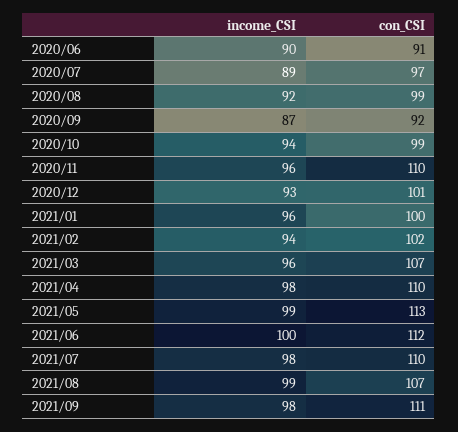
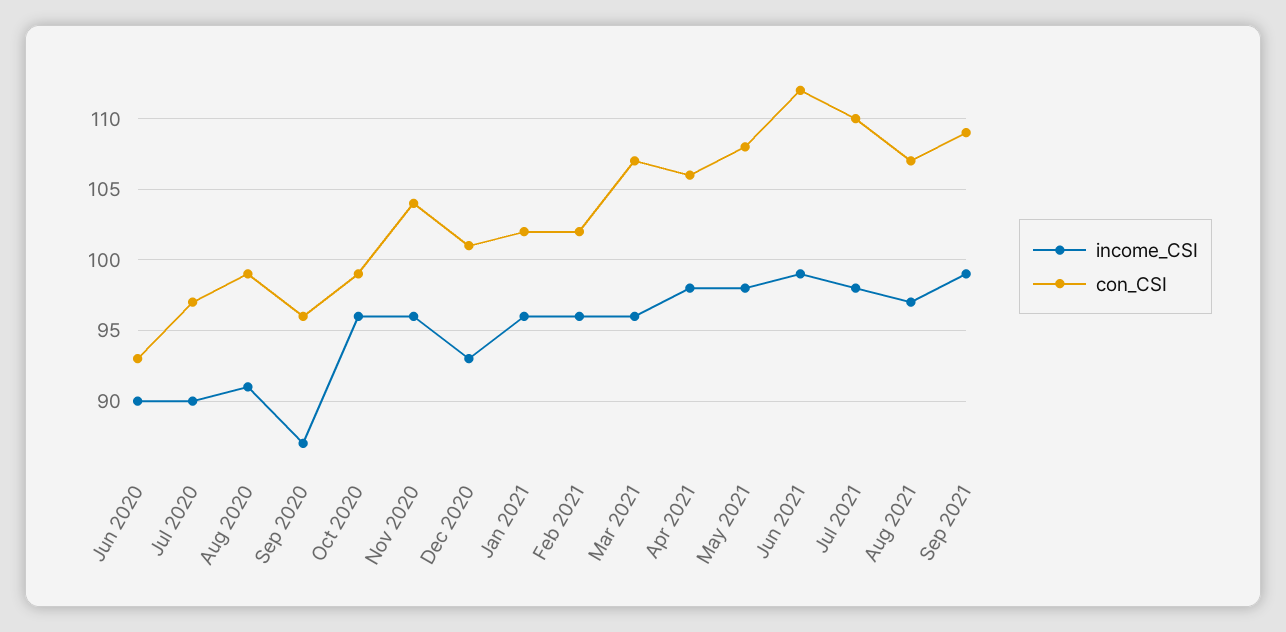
  {
    "income_CSI": {
      "2020/06": 90,
-     "2020/07": 89,
+     "2020/07": 90,
-     "2020/08": 92,
+     "2020/08": 91,
      "2020/09": 87,
-     "2020/10": 94,
+     "2020/10": 96,
      "2020/11": 96,
      "2020/12": 93,
      "2021/01": 96,
-     "2021/02": 94,
+     "2021/02": 96,
      "2021/03": 96,
      "2021/04": 98,
-     "2021/05": 99,
+     "2021/05": 98,
-     "2021/06": 100,
+     "2021/06": 99,
      "2021/07": 98,
-     "2021/08": 99,
+     "2021/08": 97,
-     "2021/09": 98
+     "2021/09": 99
    },
    "con_CSI": {
-     "2020/06": 91,
+     "2020/06": 93,
      "2020/07": 97,
      "2020/08": 99,
-     "2020/09": 92,
+     "2020/09": 96,
      "2020/10": 99,
-     "2020/11": 110,
+     "2020/11": 104,
      "2020/12": 101,
-     "2021/01": 100,
+     "2021/01": 102,
      "2021/02": 102,
      "2021/03": 107,
-     "2021/04": 110,
+     "2021/04": 106,
-     "2021/05": 113,
+     "2021/05": 108,
      "2021/06": 112,
      "2021/07": 110,
      "2021/08": 107,
-     "2021/09": 111
+     "2021/09": 109
    }
  }

